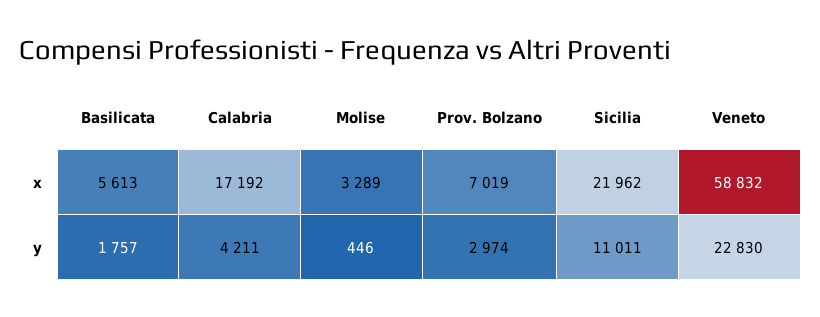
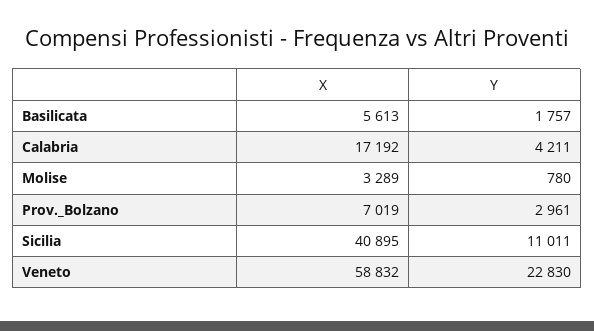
  {
    "Basilicata": {
      "x": 5613,
      "y": 1757
    },
    "Calabria": {
      "x": 17192,
      "y": 4211
    },
    "Molise": {
      "x": 3289,
-     "y": 446
+     "y": 780
    },
    "Prov. Bolzano": {
      "x": 7019,
-     "y": 2974
+     "y": 2961
    },
    "Sicilia": {
-     "x": 21962,
+     "x": 40895,
      "y": 11011
    },
    "Veneto": {
      "x": 58832,
      "y": 22830
    }
  }

